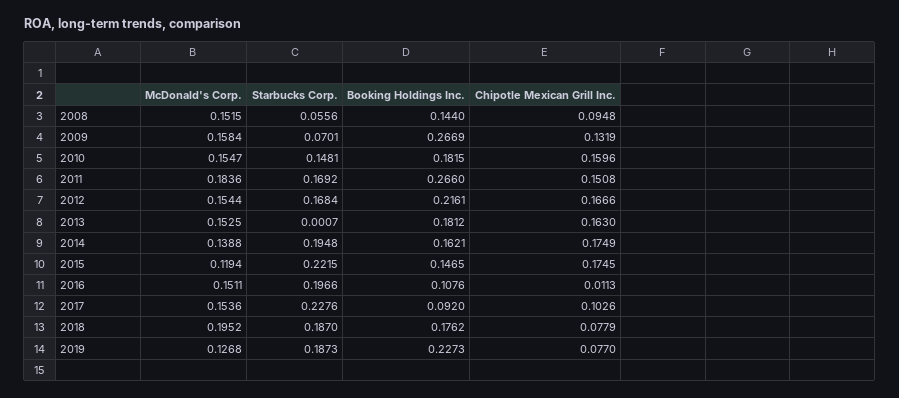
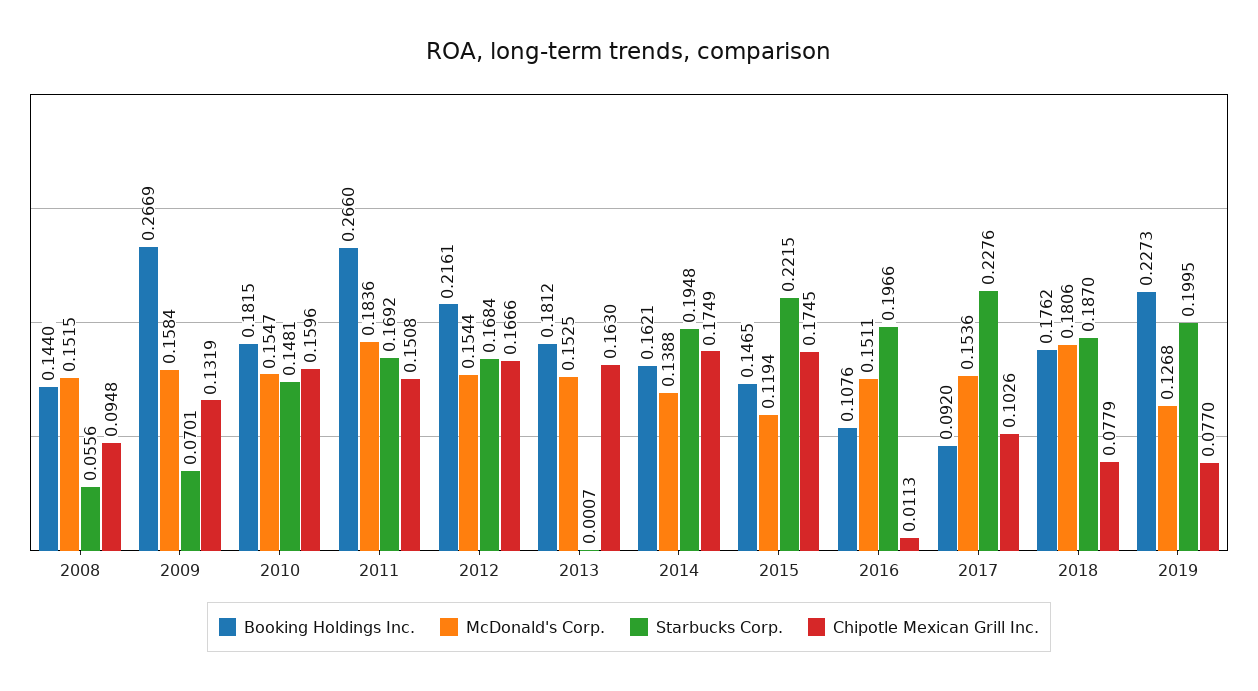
  {
    "McDonald's Corp.": {
      "2008": 0.1515,
      "2009": 0.1584,
      "2010": 0.1547,
      "2011": 0.1836,
      "2012": 0.1544,
      "2013": 0.1525,
      "2014": 0.1388,
      "2015": 0.1194,
      "2016": 0.1511,
      "2017": 0.1536,
-     "2018": 0.1952,
+     "2018": 0.1806,
      "2019": 0.1268
    },
    "Starbucks Corp.": {
      "2008": 0.0556,
      "2009": 0.0701,
      "2010": 0.1481,
      "2011": 0.1692,
      "2012": 0.1684,
      "2013": 0.0007,
      "2014": 0.1948,
      "2015": 0.2215,
      "2016": 0.1966,
      "2017": 0.2276,
      "2018": 0.187,
-     "2019": 0.1873
+     "2019": 0.1995
    },
    "Booking Holdings Inc.": {
      "2008": 0.144,
      "2009": 0.2669,
      "2010": 0.1815,
      "2011": 0.266,
      "2012": 0.2161,
      "2013": 0.1812,
      "2014": 0.1621,
      "2015": 0.1465,
      "2016": 0.1076,
      "2017": 0.092,
      "2018": 0.1762,
      "2019": 0.2273
    },
    "Chipotle Mexican Grill Inc.": {
      "2008": 0.0948,
      "2009": 0.1319,
      "2010": 0.1596,
      "2011": 0.1508,
      "2012": 0.1666,
      "2013": 0.163,
      "2014": 0.1749,
      "2015": 0.1745,
      "2016": 0.0113,
      "2017": 0.1026,
      "2018": 0.0779,
      "2019": 0.077
    }
  }

